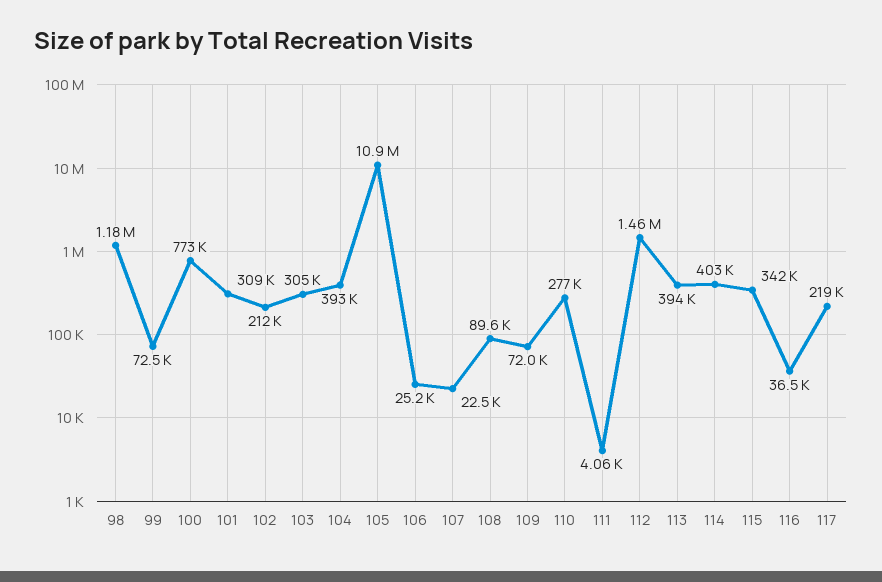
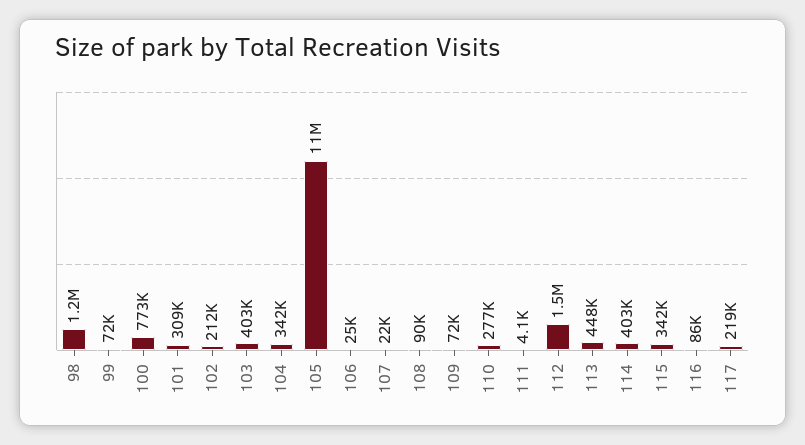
  {
    "98": 1180000,
    "99": 72500,
    "100": 773000,
    "101": 309000,
    "102": 212000,
-   "103": 305000,
+   "103": 403000,
-   "104": 393000,
+   "104": 342000,
    "105": 10900000,
    "106": 25200,
    "107": 22500,
    "108": 89600,
    "109": 72000,
    "110": 277000,
    "111": 4060,
    "112": 1460000,
-   "113": 394000,
+   "113": 448000,
    "114": 403000,
    "115": 342000,
-   "116": 36500,
+   "116": 86000,
    "117": 219000
  }

